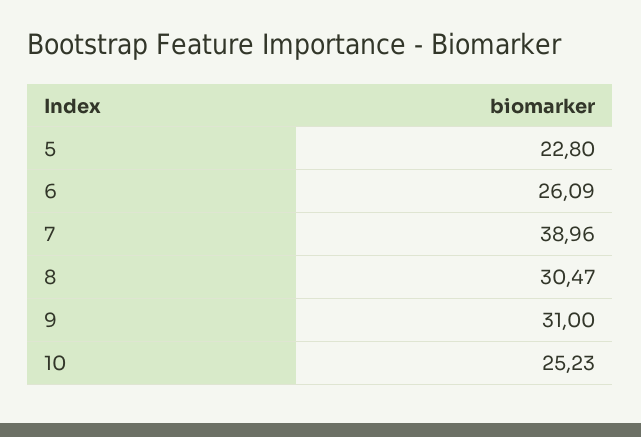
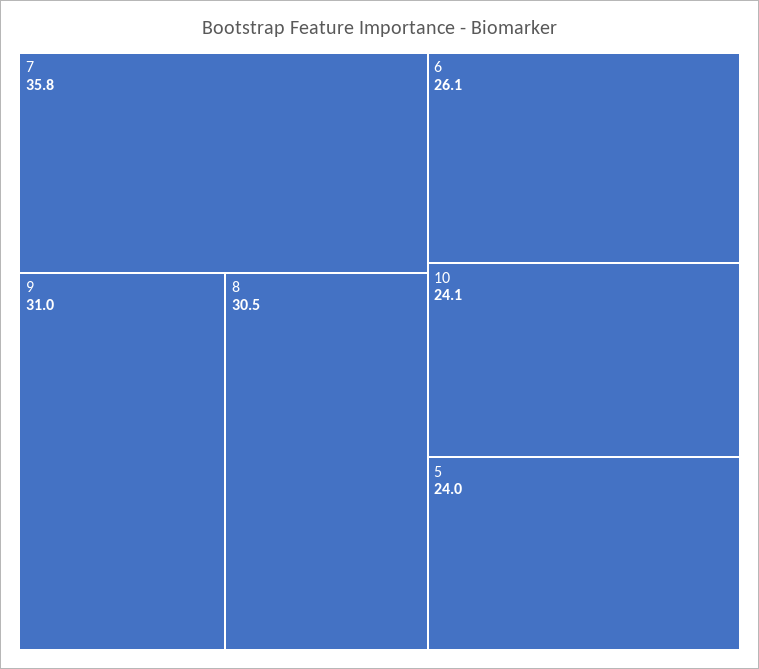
  {
-   "5": 22.8,
+   "5": 24,
    "6": 26.09,
-   "7": 38.96,
+   "7": 35.8,
    "8": 30.47,
    "9": 31,
-   "10": 25.23
+   "10": 24.1
  }

